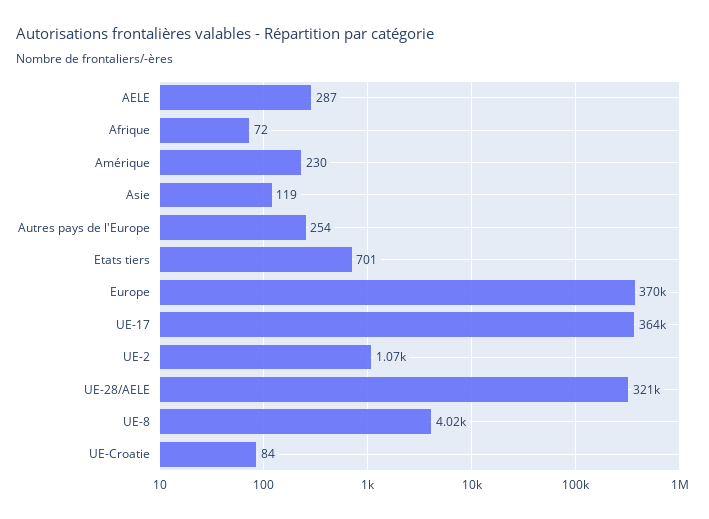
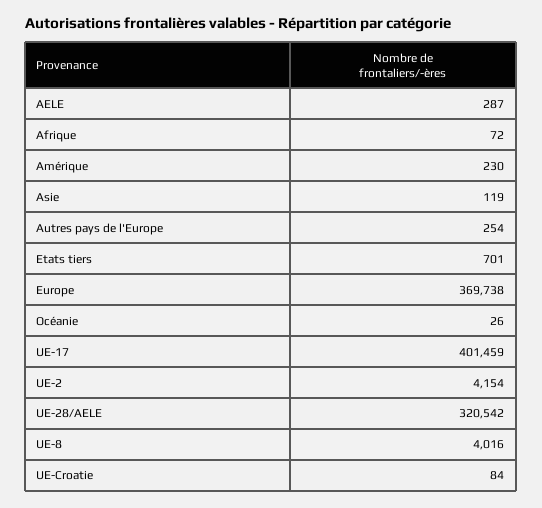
  {
    "AELE": 287,
    "Afrique": 72,
    "Amérique": 230,
    "Asie": 119,
    "Autres pays de l'Europe": 254,
    "Etats tiers": 701,
    "Europe": 369738,
-   "UE-17": 364000,
+   "UE-17": 401459,
-   "UE-2": 1070,
+   "UE-2": 4154,
    "UE-28/AELE": 320542,
    "UE-8": 4016,
-   "UE-Croatie": 84
+   "UE-Croatie": 84,
+   "Océanie": 26
  }

